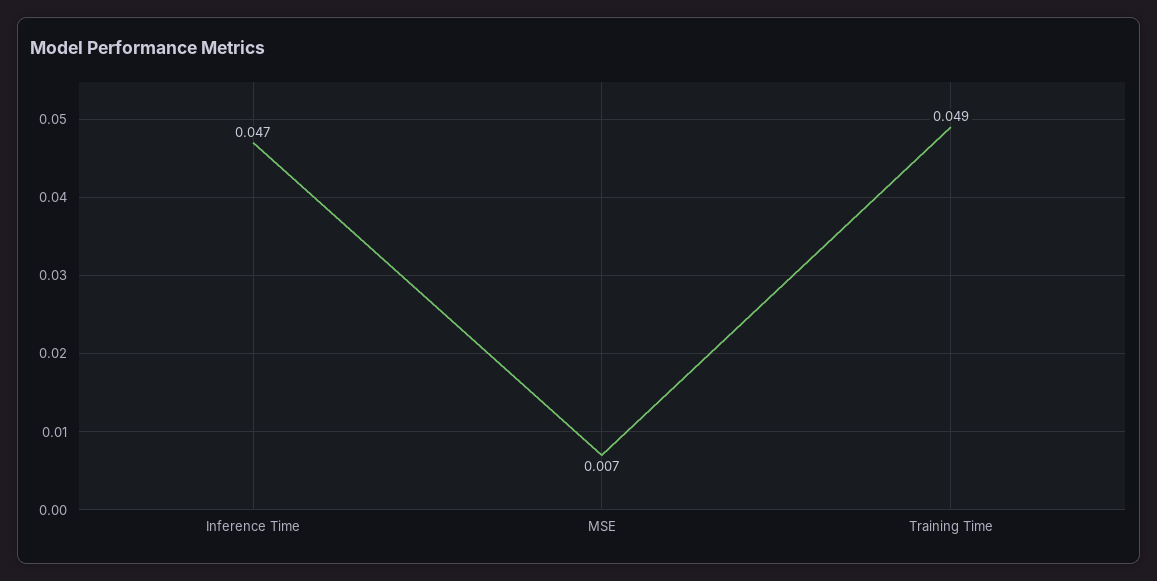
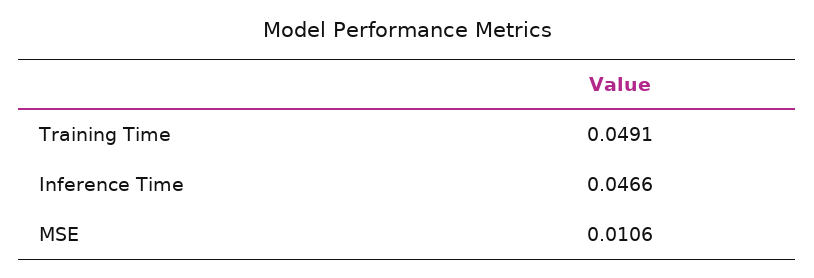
  {
    "Inference Time": 0.0466,
-   "MSE": 0.007,
+   "MSE": 0.0106,
    "Training Time": 0.0491
  }

